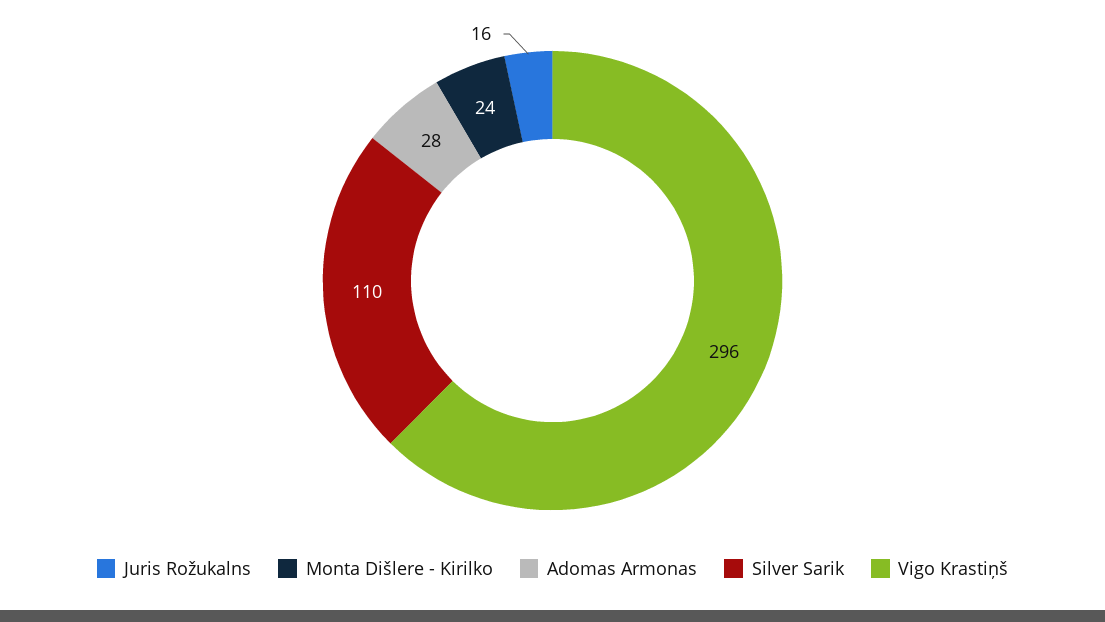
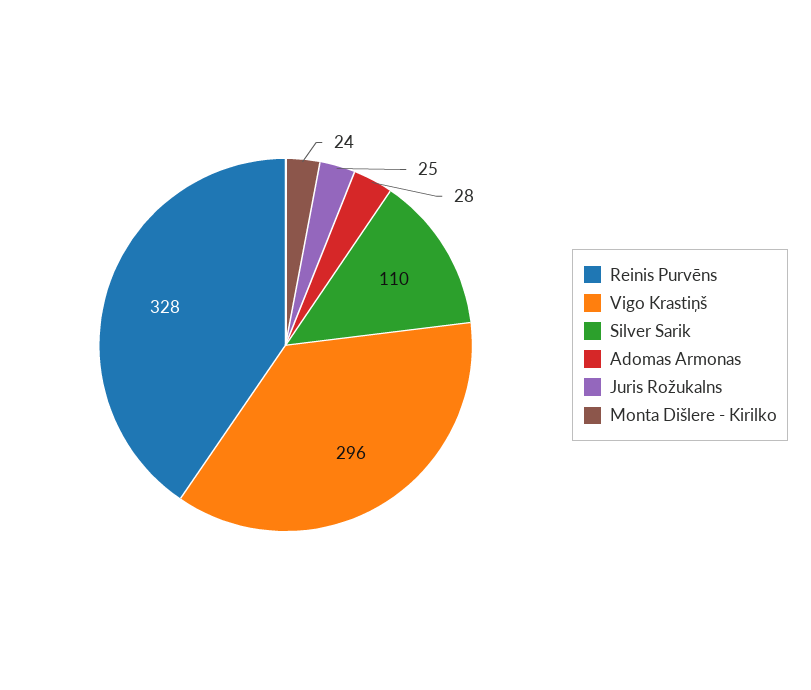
  {
-   "Juris Rožukalns": 16,
+   "Juris Rožukalns": 25,
    "Monta Dišlere - Kirilko": 24,
    "Adomas Armonas": 28,
    "Silver Sarik": 110,
-   "Vigo Krastiņš": 296
+   "Vigo Krastiņš": 296,
+   "Reinis Purvēns": 328
  }

